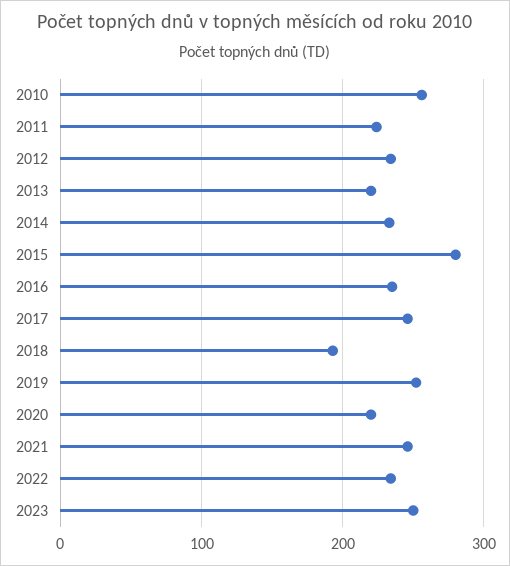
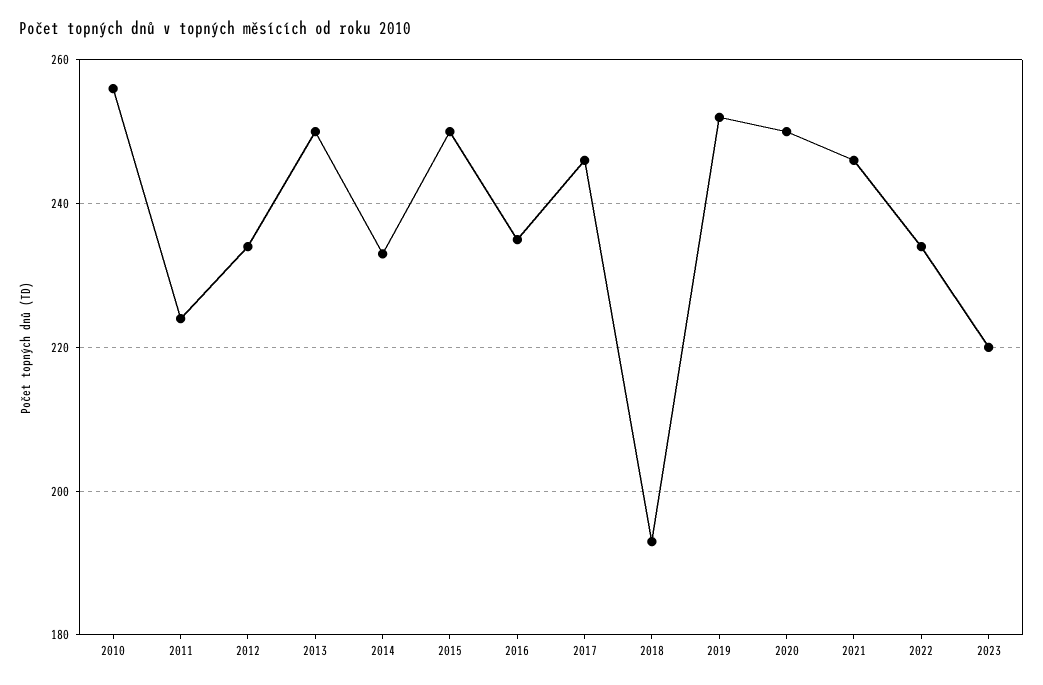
  {
    "2010": 255,
    "2011": 225,
    "2012": 235,
-   "2013": 220,
+   "2013": 250,
    "2014": 235,
-   "2015": 280,
+   "2015": 250,
    "2016": 235,
    "2017": 245,
    "2018": 195,
    "2019": 250,
-   "2020": 220,
+   "2020": 250,
    "2021": 245,
    "2022": 235,
-   "2023": 250
+   "2023": 220
  }

